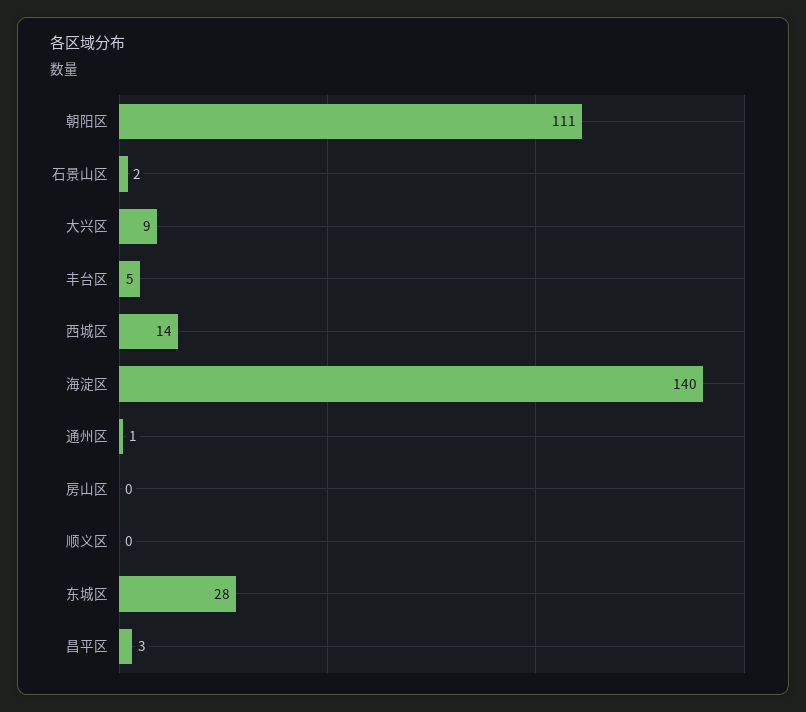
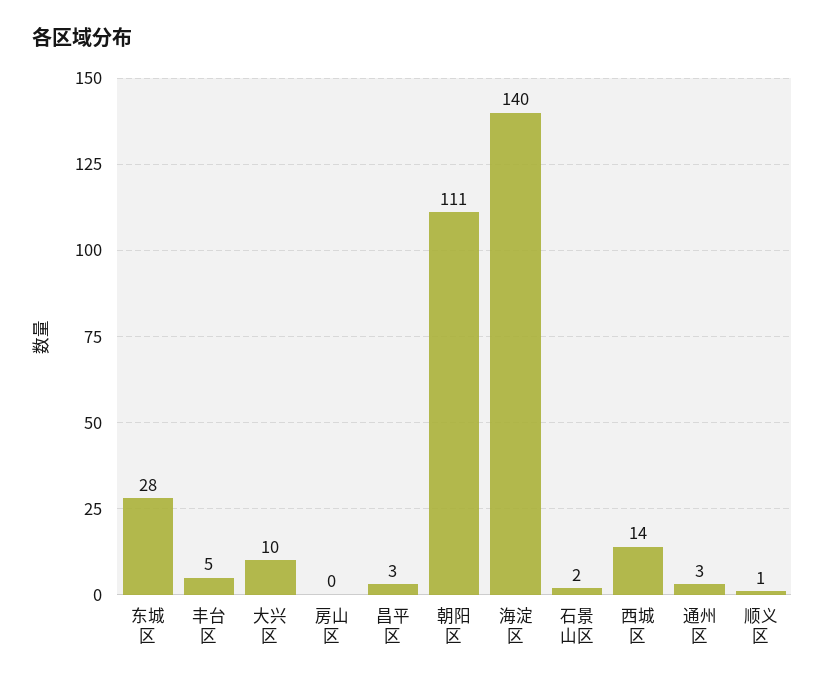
  {
    "朝阳区": 111,
    "石景山区": 2,
-   "大兴区": 9,
+   "大兴区": 10,
    "丰台区": 5,
    "西城区": 14,
    "海淀区": 140,
-   "通州区": 1,
+   "通州区": 3,
    "房山区": 0,
-   "顺义区": 0,
+   "顺义区": 1,
    "东城区": 28,
    "昌平区": 3
  }

